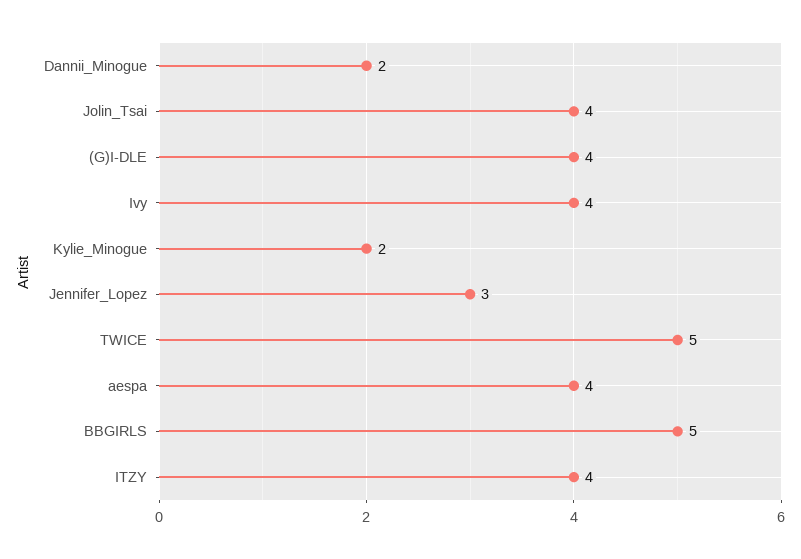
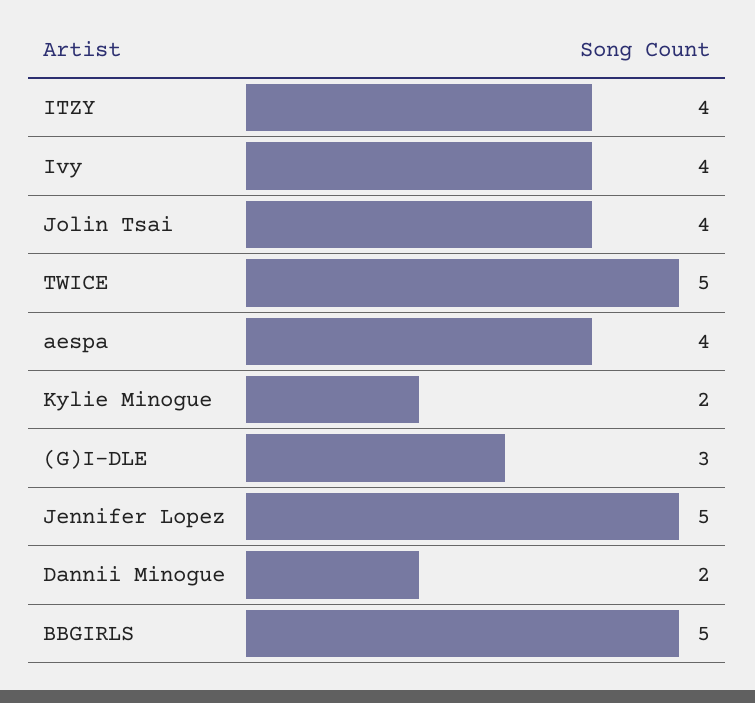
  {
    "Dannii_Minogue": 2,
    "Jolin_Tsai": 4,
-   "(G)I-DLE": 4,
+   "(G)I-DLE": 3,
    "Ivy": 4,
    "Kylie_Minogue": 2,
-   "Jennifer_Lopez": 3,
+   "Jennifer_Lopez": 5,
    "TWICE": 5,
    "aespa": 4,
    "BBGIRLS": 5,
    "ITZY": 4
  }

